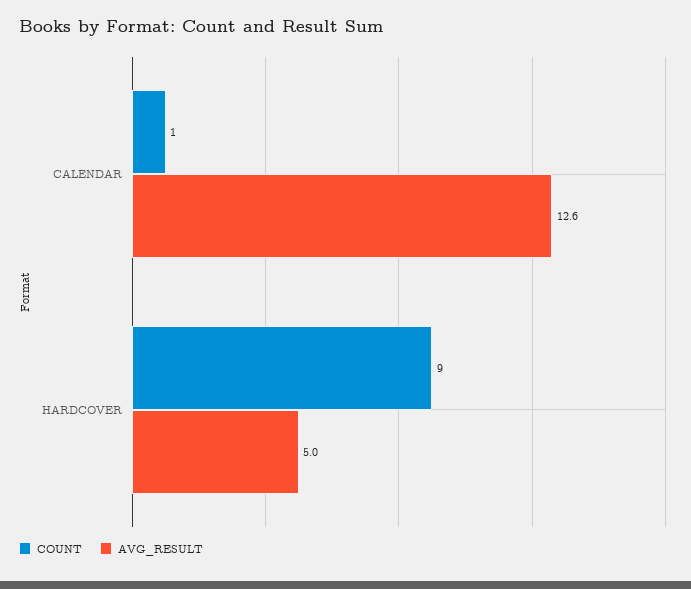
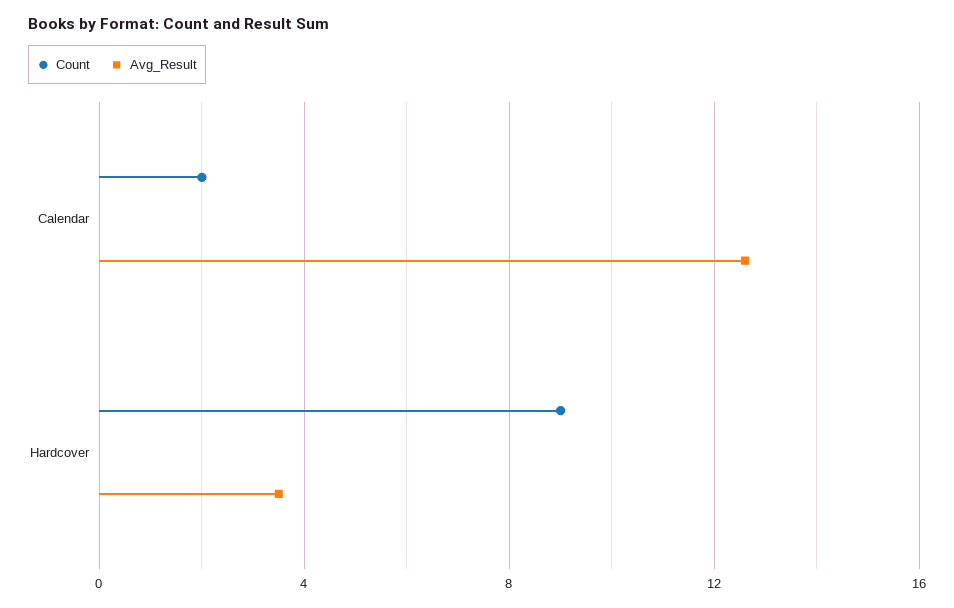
  {
    "COUNT": {
-     "CALENDAR": 1,
+     "CALENDAR": 2,
      "HARDCOVER": 9
    },
    "AVG_RESULT": {
      "CALENDAR": 12.6,
-     "HARDCOVER": 5
+     "HARDCOVER": 3.5
    }
  }

